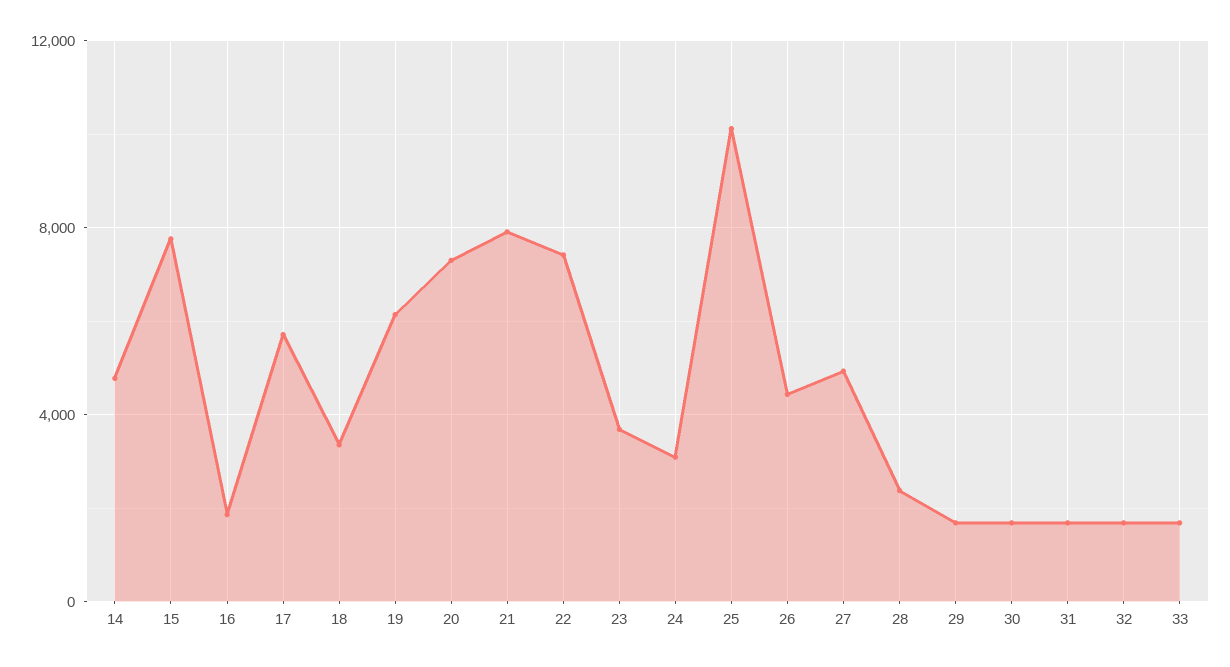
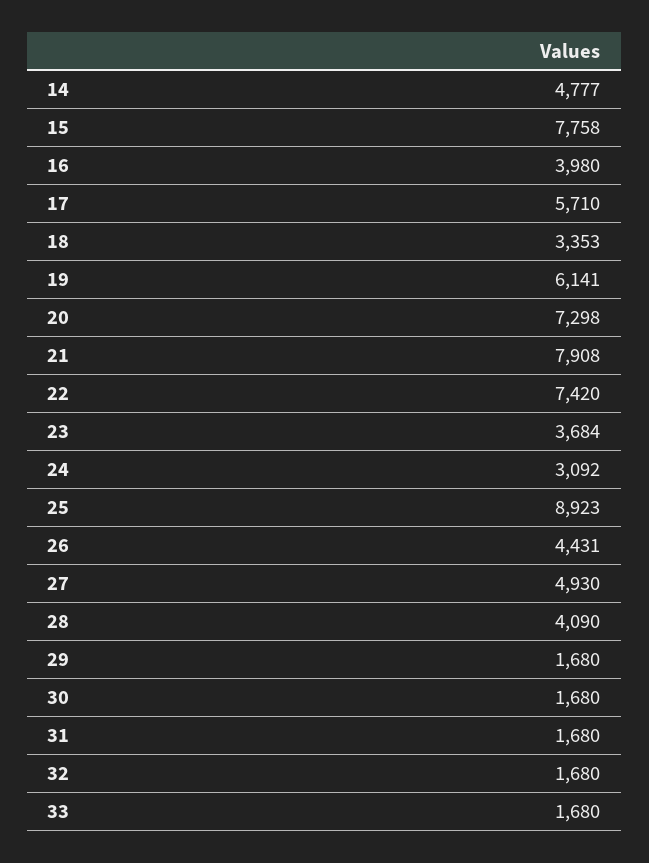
  {
    "14": 4777,
    "15": 7758,
-   "16": 2000,
+   "16": 3980,
    "17": 5710,
    "18": 3353,
    "19": 6141,
    "20": 7298,
    "21": 7908,
    "22": 7420,
    "23": 3684,
    "24": 3092,
-   "25": 10000,
+   "25": 8923,
    "26": 4431,
    "27": 4930,
-   "28": 2500,
+   "28": 4090,
    "29": 1680,
    "30": 1680,
    "31": 1680,
    "32": 1680,
    "33": 1680
  }

